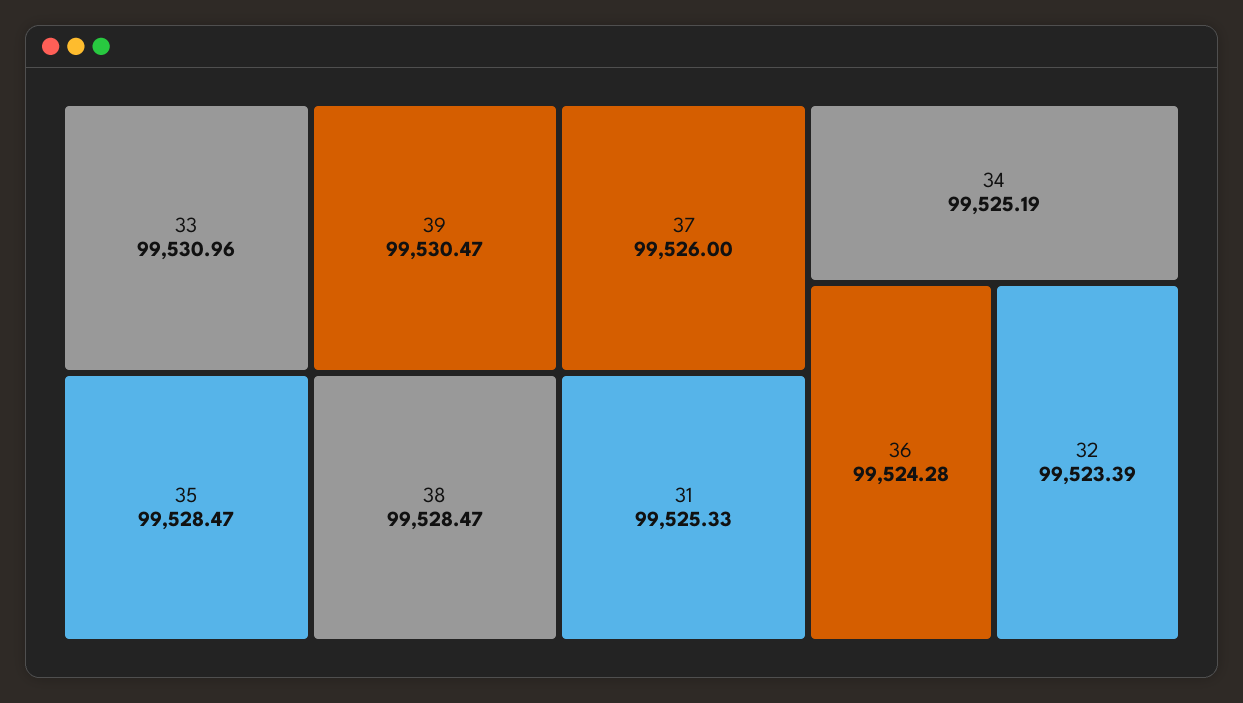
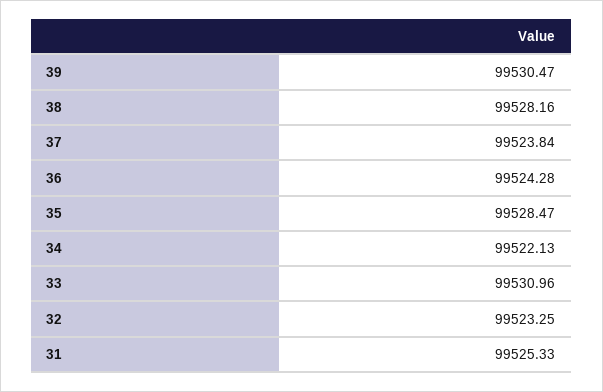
  {
    "33": 99530.96,
    "39": 99530.47,
    "35": 99528.47,
-   "38": 99528.47,
+   "38": 99528.16,
-   "37": 99526,
+   "37": 99523.84,
    "31": 99525.33,
-   "34": 99525.19,
+   "34": 99522.13,
    "36": 99524.28,
-   "32": 99523.39
+   "32": 99523.25
  }

